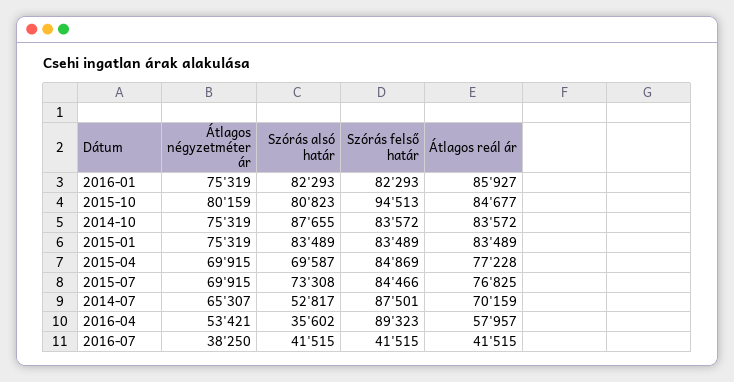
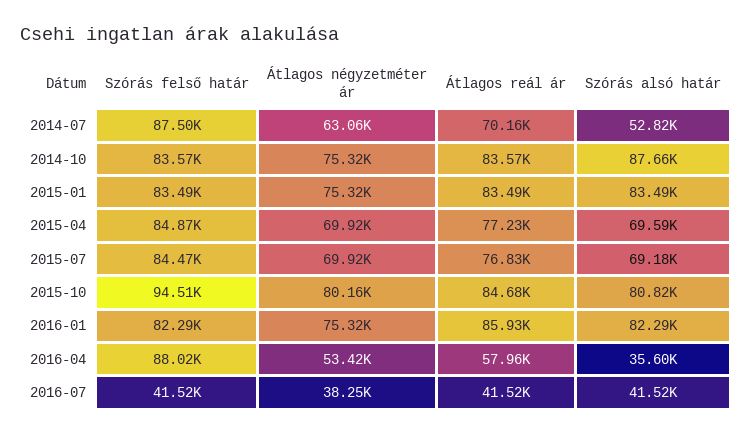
  {
    "Átlagos négyzetméter ár": {
      "2016-01": 75319,
      "2015-10": 80159,
      "2014-10": 75319,
      "2015-01": 75319,
      "2015-04": 69915,
      "2015-07": 69915,
-     "2014-07": 65307,
+     "2014-07": 63060,
      "2016-04": 53421,
      "2016-07": 38250
    },
    "Szórás alsó határ": {
      "2016-01": 82293,
      "2015-10": 80823,
      "2014-10": 87655,
      "2015-01": 83489,
      "2015-04": 69587,
-     "2015-07": 73308,
+     "2015-07": 69180,
      "2014-07": 52817,
      "2016-04": 35602,
      "2016-07": 41515
    },
    "Szórás felső határ": {
      "2016-01": 82293,
      "2015-10": 94513,
      "2014-10": 83572,
      "2015-01": 83489,
      "2015-04": 84869,
      "2015-07": 84466,
      "2014-07": 87501,
-     "2016-04": 89323,
+     "2016-04": 88020,
      "2016-07": 41515
    },
    "Átlagos reál ár": {
      "2016-01": 85927,
      "2015-10": 84677,
      "2014-10": 83572,
      "2015-01": 83489,
      "2015-04": 77228,
      "2015-07": 76825,
      "2014-07": 70159,
      "2016-04": 57957,
      "2016-07": 41515
    }
  }

